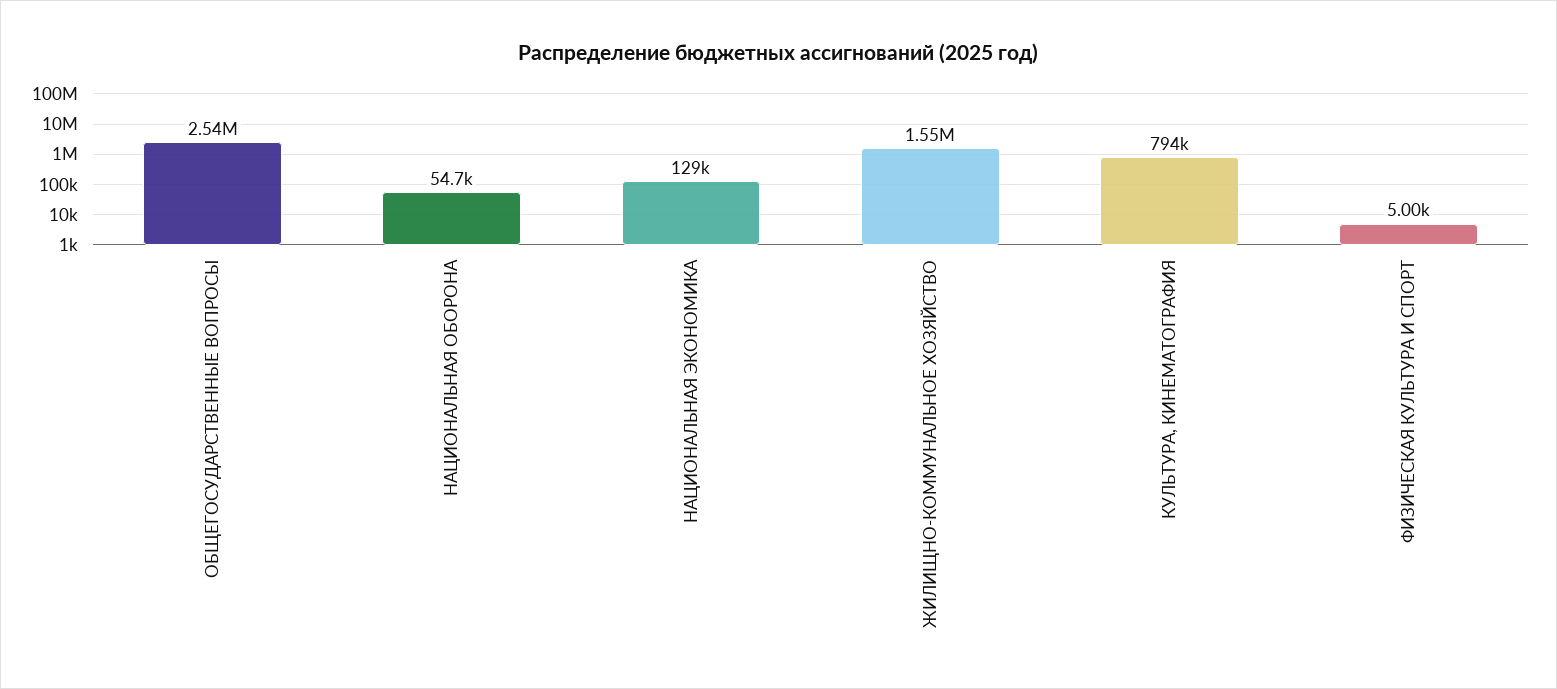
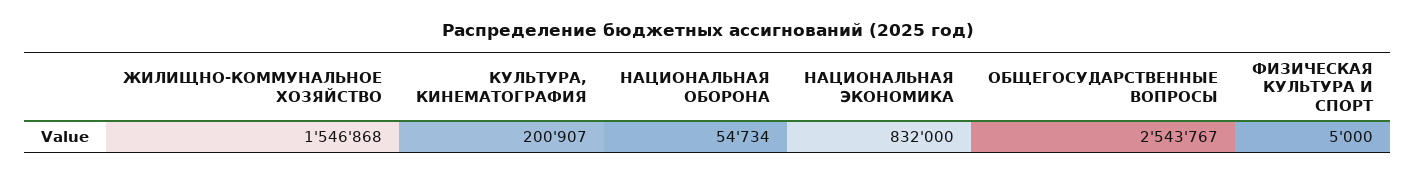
  {
    "ОБЩЕГОСУДАРСТВЕННЫЕ ВОПРОСЫ": 2543767,
    "НАЦИОНАЛЬНАЯ ОБОРОНА": 54734,
-   "НАЦИОНАЛЬНАЯ ЭКОНОМИКА": 129000,
+   "НАЦИОНАЛЬНАЯ ЭКОНОМИКА": 832000,
    "ЖИЛИЩНО-КОММУНАЛЬНОЕ ХОЗЯЙСТВО": 1546868,
-   "КУЛЬТУРА, КИНЕМАТОГРАФИЯ": 794000,
+   "КУЛЬТУРА, КИНЕМАТОГРАФИЯ": 200907,
    "ФИЗИЧЕСКАЯ КУЛЬТУРА И СПОРТ": 5000
  }

